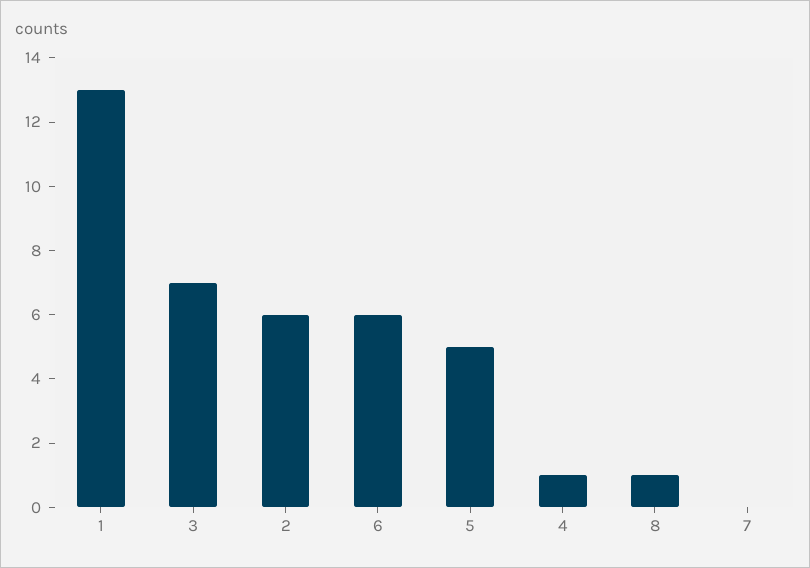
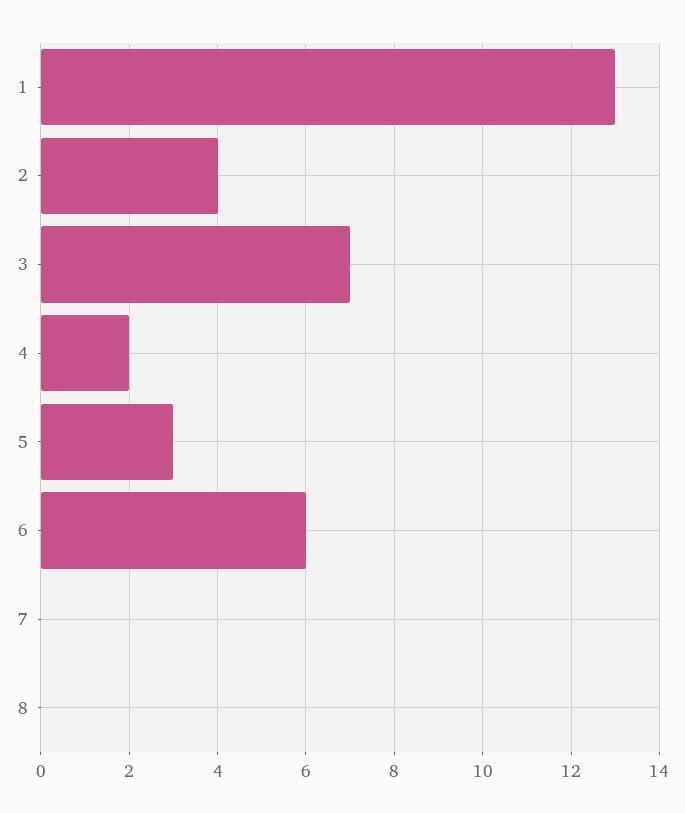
  {
    "1": 13,
    "3": 7,
-   "2": 6,
+   "2": 4,
    "6": 6,
-   "5": 5,
+   "5": 3,
-   "4": 1,
+   "4": 2,
-   "8": 1,
+   "8": 0,
    "7": 0
  }

